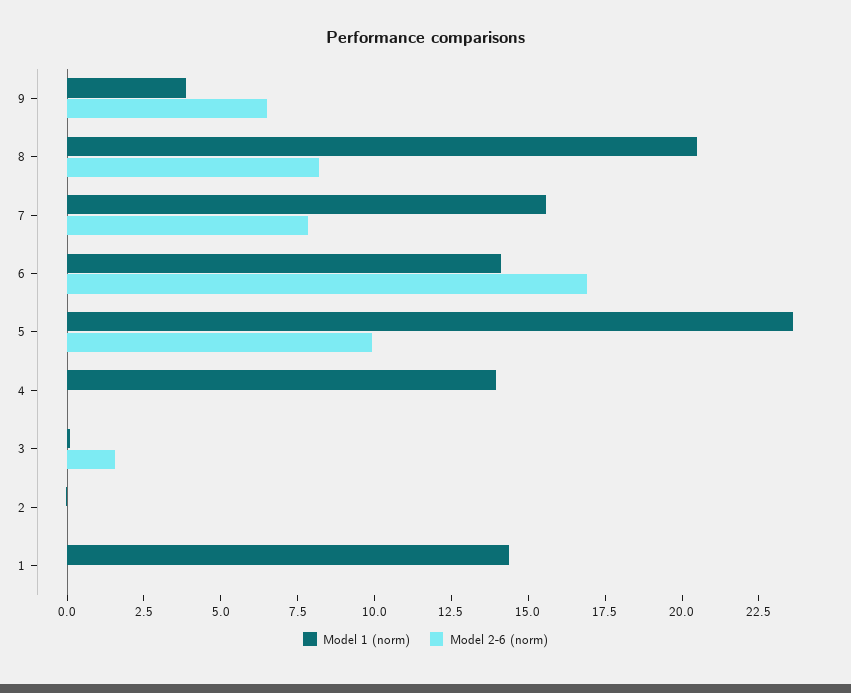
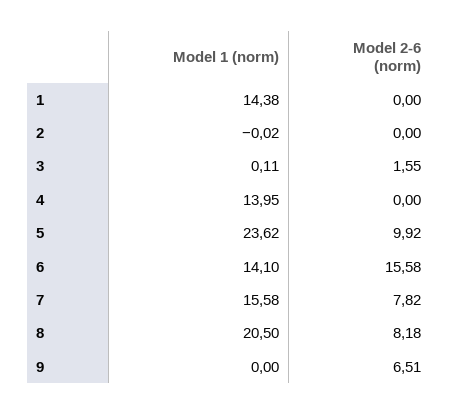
  {
    "Model 1 (norm)": {
-     "9": 4,
+     "9": 0,
      "8": 20.5,
      "7": 15.58,
      "6": 14.1,
      "5": 23.62,
      "4": 13.95,
      "3": 0.11,
      "2": -0.02,
      "1": 14.38
    },
    "Model 2-6 (norm)": {
      "9": 6.51,
      "8": 8.18,
      "7": 7.82,
-     "6": 17,
+     "6": 15.58,
      "5": 9.92,
      "4": 0,
      "3": 1.55,
      "2": 0,
      "1": 0
    }
  }

